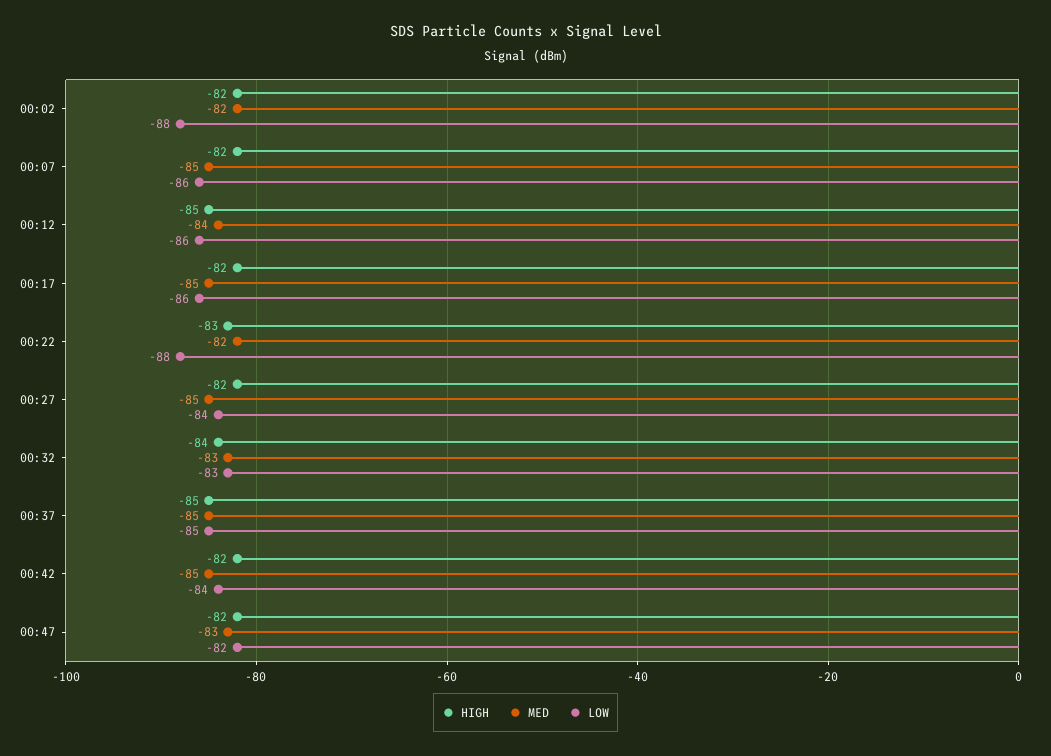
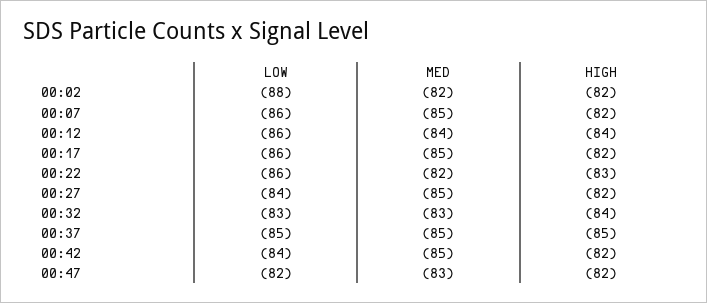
  {
    "HIGH": {
      "00:02": -82,
      "00:07": -82,
-     "00:12": -85,
+     "00:12": -84,
      "00:17": -82,
      "00:22": -83,
      "00:27": -82,
      "00:32": -84,
      "00:37": -85,
      "00:42": -82,
      "00:47": -82
    },
    "MED": {
      "00:02": -82,
      "00:07": -85,
      "00:12": -84,
      "00:17": -85,
      "00:22": -82,
      "00:27": -85,
      "00:32": -83,
      "00:37": -85,
      "00:42": -85,
      "00:47": -83
    },
    "LOW": {
      "00:02": -88,
      "00:07": -86,
      "00:12": -86,
      "00:17": -86,
-     "00:22": -88,
+     "00:22": -86,
      "00:27": -84,
      "00:32": -83,
      "00:37": -85,
      "00:42": -84,
      "00:47": -82
    }
  }

